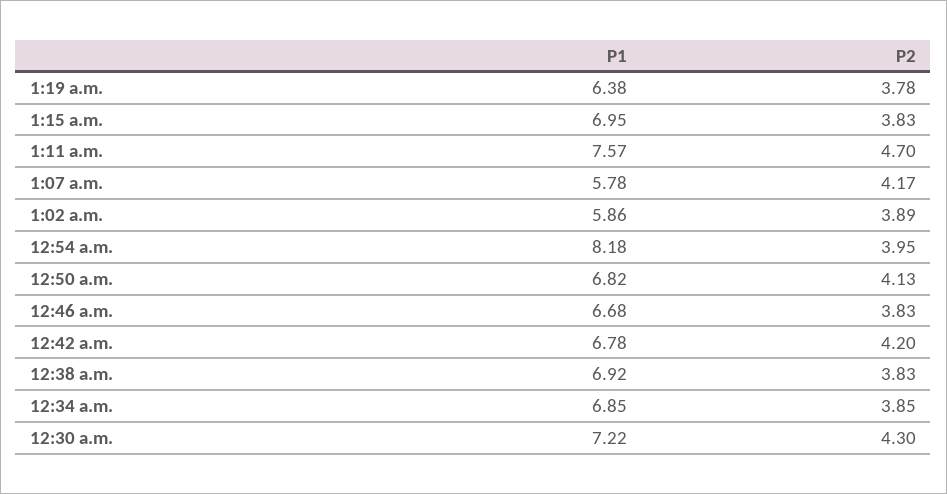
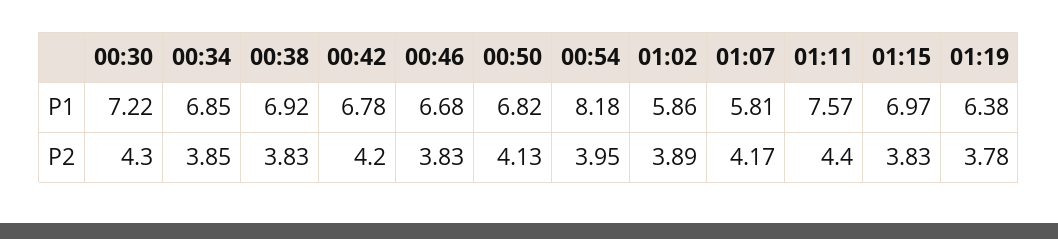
  {
    "P1": {
      "1:19 a.m.": 6.38,
-     "1:15 a.m.": 6.95,
+     "1:15 a.m.": 6.97,
      "1:11 a.m.": 7.57,
-     "1:07 a.m.": 5.78,
+     "1:07 a.m.": 5.81,
      "1:02 a.m.": 5.86,
      "12:54 a.m.": 8.18,
      "12:50 a.m.": 6.82,
      "12:46 a.m.": 6.68,
      "12:42 a.m.": 6.78,
      "12:38 a.m.": 6.92,
      "12:34 a.m.": 6.85,
      "12:30 a.m.": 7.22
    },
    "P2": {
      "1:19 a.m.": 3.78,
      "1:15 a.m.": 3.83,
-     "1:11 a.m.": 4.7,
+     "1:11 a.m.": 4.4,
      "1:07 a.m.": 4.17,
      "1:02 a.m.": 3.89,
      "12:54 a.m.": 3.95,
      "12:50 a.m.": 4.13,
      "12:46 a.m.": 3.83,
      "12:42 a.m.": 4.2,
      "12:38 a.m.": 3.83,
      "12:34 a.m.": 3.85,
      "12:30 a.m.": 4.3
    }
  }

